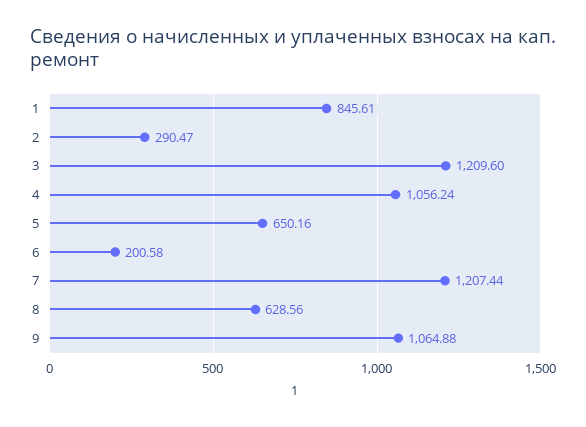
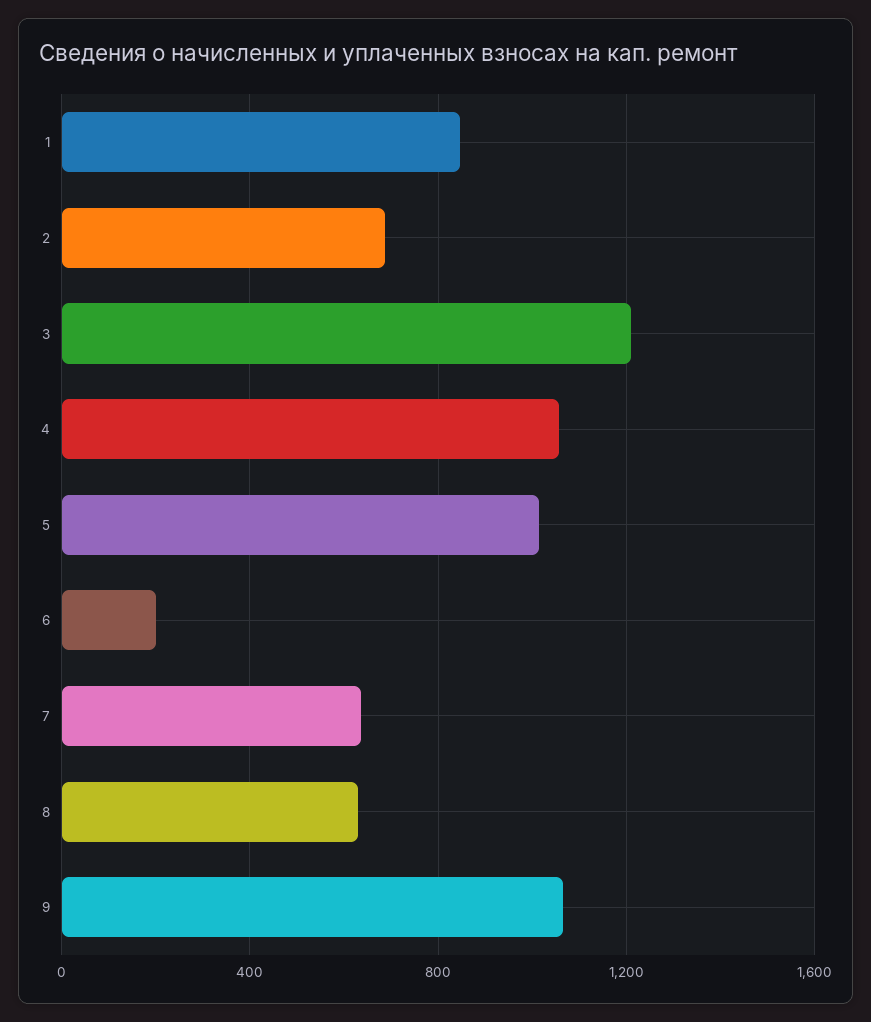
  {
    "1": 845.61,
-   "2": 290.47,
+   "2": 700,
    "3": 1209.6,
    "4": 1056.24,
-   "5": 650.16,
+   "5": 1000,
    "6": 200.58,
-   "7": 1207.44,
+   "7": 650,
    "8": 628.56,
    "9": 1064.88
  }

